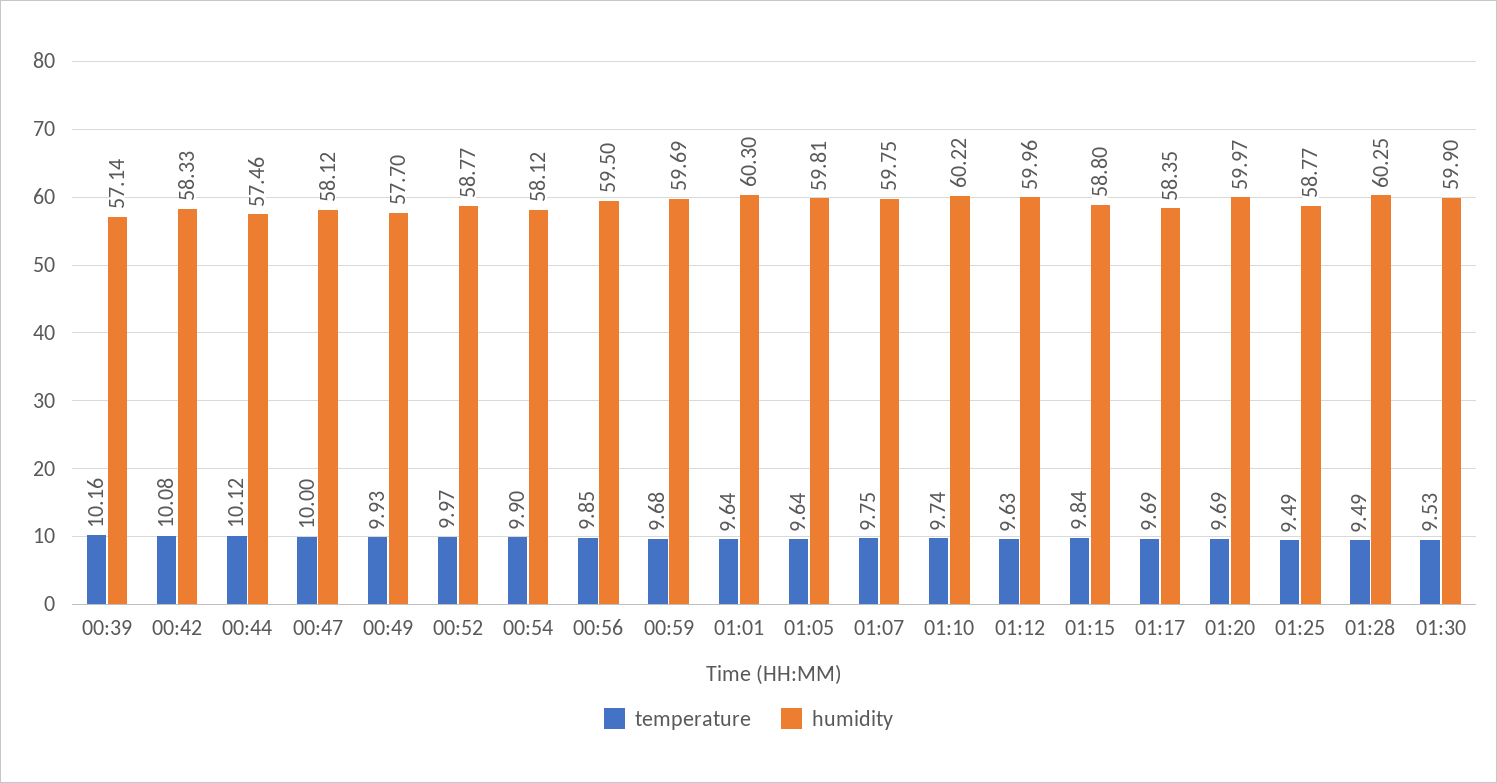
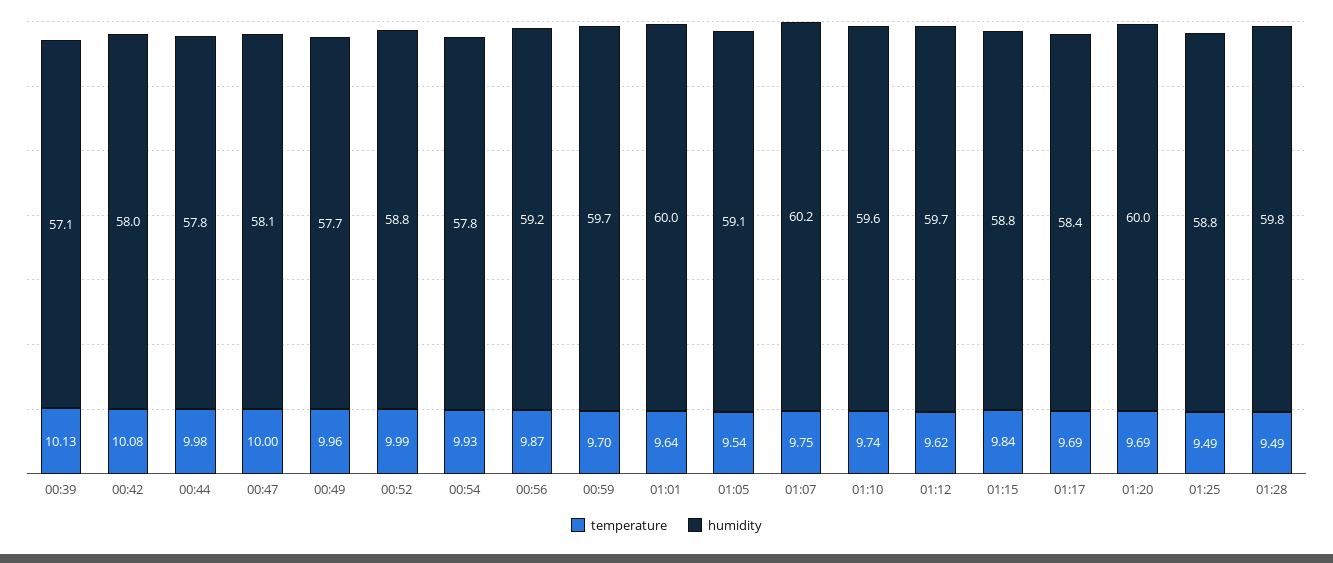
  {
    "temperature": {
-     "00:39": 10.16,
+     "00:39": 10.13,
      "00:42": 10.08,
-     "00:44": 10.12,
+     "00:44": 9.98,
      "00:47": 10,
-     "00:49": 9.93,
+     "00:49": 9.96,
-     "00:52": 9.97,
+     "00:52": 9.99,
-     "00:54": 9.9,
+     "00:54": 9.93,
-     "00:56": 9.85,
+     "00:56": 9.87,
-     "00:59": 9.68,
+     "00:59": 9.7,
      "01:01": 9.64,
-     "01:05": 9.64,
+     "01:05": 9.54,
      "01:07": 9.75,
      "01:10": 9.74,
-     "01:12": 9.63,
+     "01:12": 9.62,
      "01:15": 9.84,
      "01:17": 9.69,
      "01:20": 9.69,
      "01:25": 9.49,
-     "01:28": 9.49,
+     "01:28": 9.49
-     "01:30": 9.53
    },
    "humidity": {
      "00:39": 57.14,
-     "00:42": 58.33,
+     "00:42": 58,
-     "00:44": 57.46,
+     "00:44": 57.8,
      "00:47": 58.12,
      "00:49": 57.7,
      "00:52": 58.77,
-     "00:54": 58.12,
+     "00:54": 57.8,
-     "00:56": 59.5,
+     "00:56": 59.2,
      "00:59": 59.69,
-     "01:01": 60.3,
+     "01:01": 60,
-     "01:05": 59.81,
+     "01:05": 59.1,
-     "01:07": 59.75,
+     "01:07": 60.2,
-     "01:10": 60.22,
+     "01:10": 59.6,
-     "01:12": 59.96,
+     "01:12": 59.7,
      "01:15": 58.8,
      "01:17": 58.35,
      "01:20": 59.97,
      "01:25": 58.77,
-     "01:28": 60.25,
+     "01:28": 59.8
-     "01:30": 59.9
    }
  }

